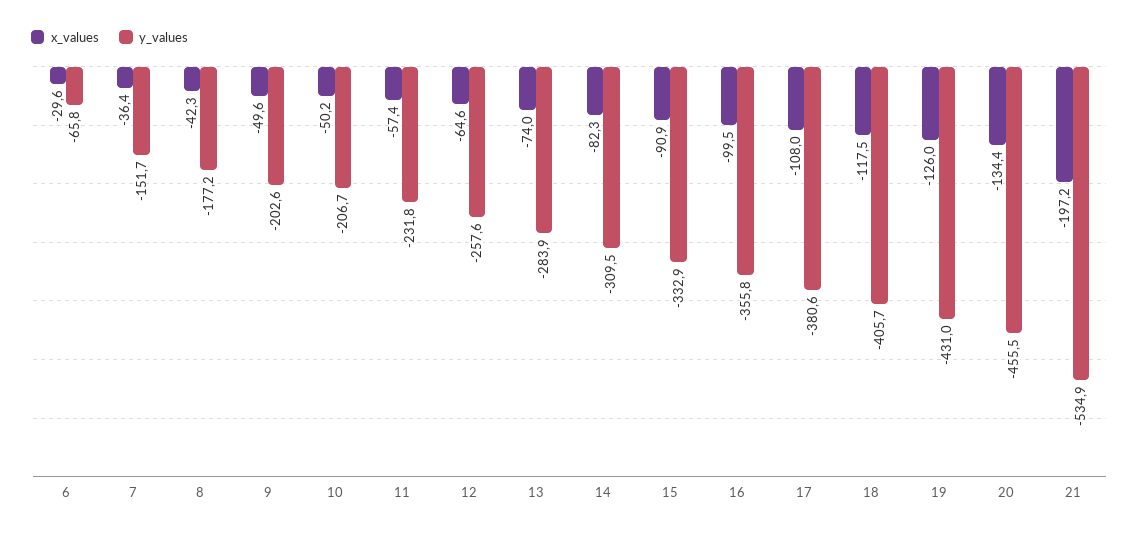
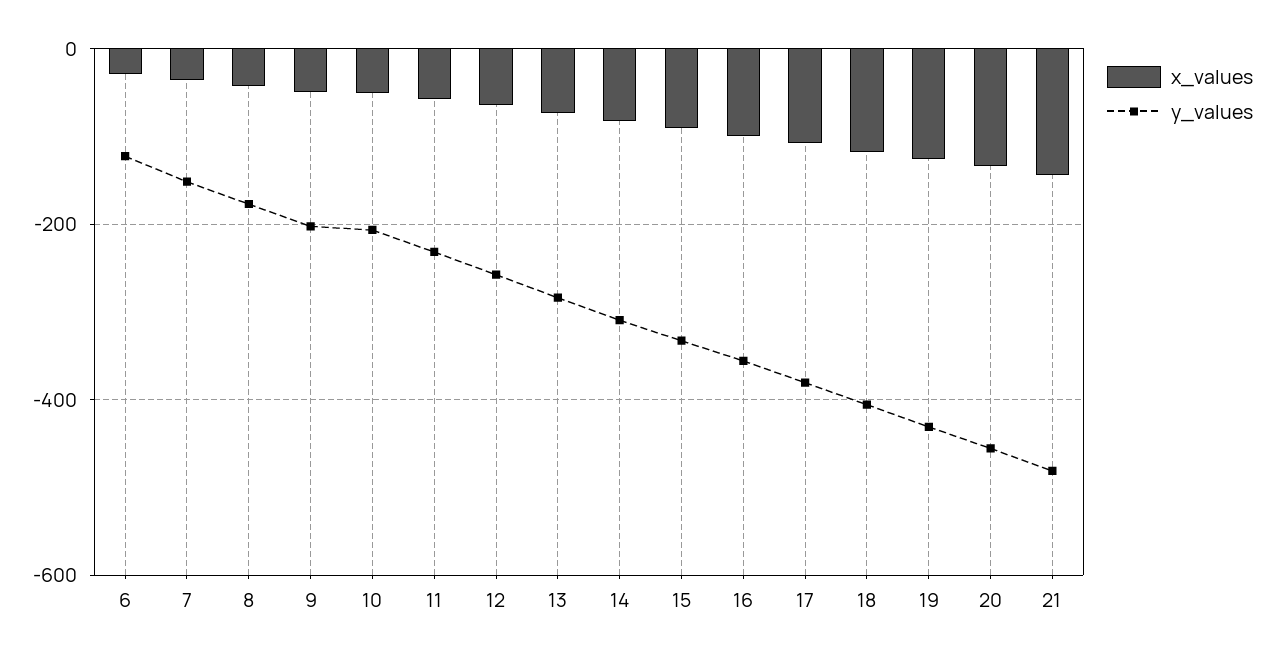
  {
    "x_values": {
      "6": -29.6,
      "7": -36.4,
      "8": -42.3,
      "9": -49.6,
      "10": -50.2,
      "11": -57.4,
      "12": -64.6,
      "13": -74,
      "14": -82.3,
      "15": -90.9,
      "16": -99.5,
      "17": -108,
      "18": -117.5,
      "19": -126,
      "20": -134.4,
-     "21": -197.2
+     "21": -140
    },
    "y_values": {
-     "6": -65.8,
+     "6": -120,
      "7": -151.7,
      "8": -177.2,
      "9": -202.6,
      "10": -206.7,
      "11": -231.8,
      "12": -257.6,
      "13": -283.9,
      "14": -309.5,
      "15": -332.9,
      "16": -355.8,
      "17": -380.6,
      "18": -405.7,
      "19": -431,
      "20": -455.5,
-     "21": -534.9
+     "21": -480
    }
  }

